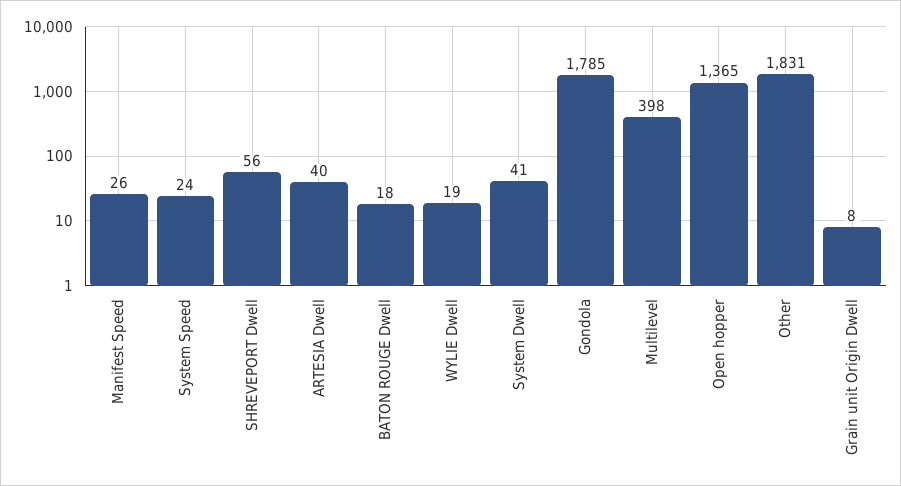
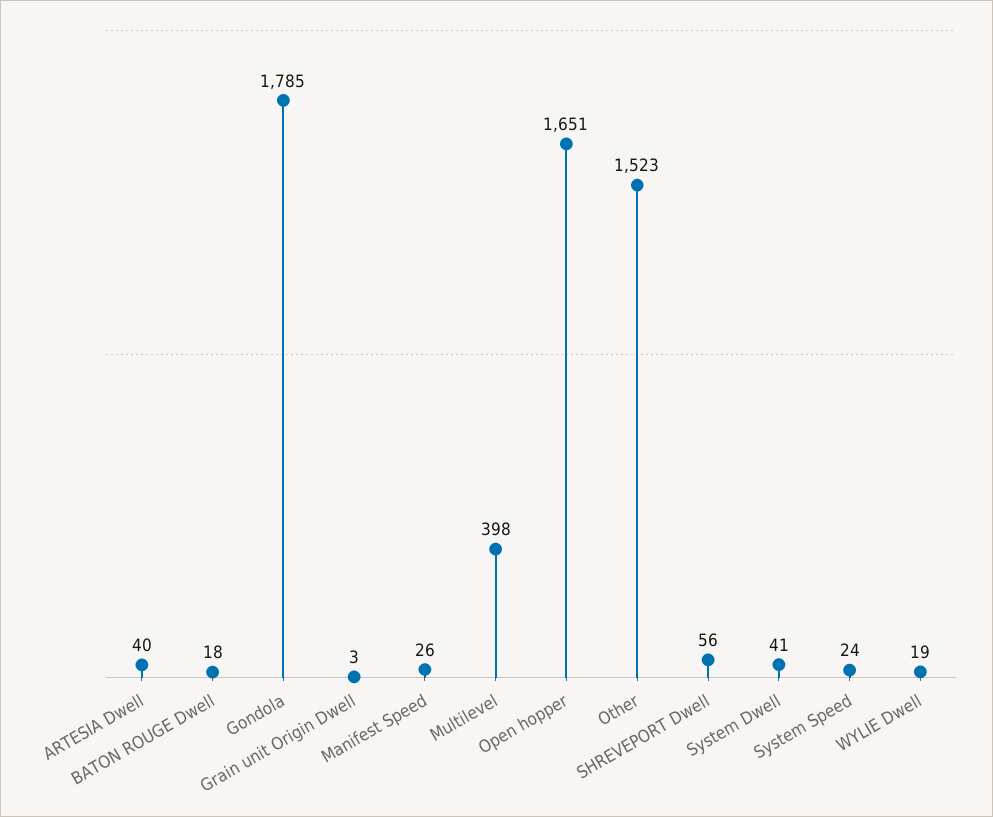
  {
    "Manifest Speed": 26,
    "System Speed": 24,
    "SHREVEPORT Dwell": 56,
    "ARTESIA Dwell": 40,
    "BATON ROUGE Dwell": 18,
    "WYLIE Dwell": 19,
    "System Dwell": 41,
    "Gondola": 1785,
    "Multilevel": 398,
-   "Open hopper": 1365,
+   "Open hopper": 1651,
-   "Other": 1831,
+   "Other": 1523,
-   "Grain unit Origin Dwell": 8
+   "Grain unit Origin Dwell": 3
  }

